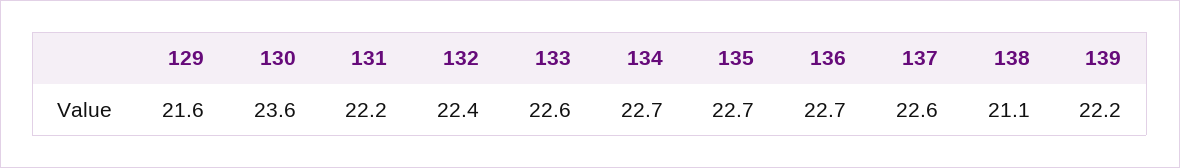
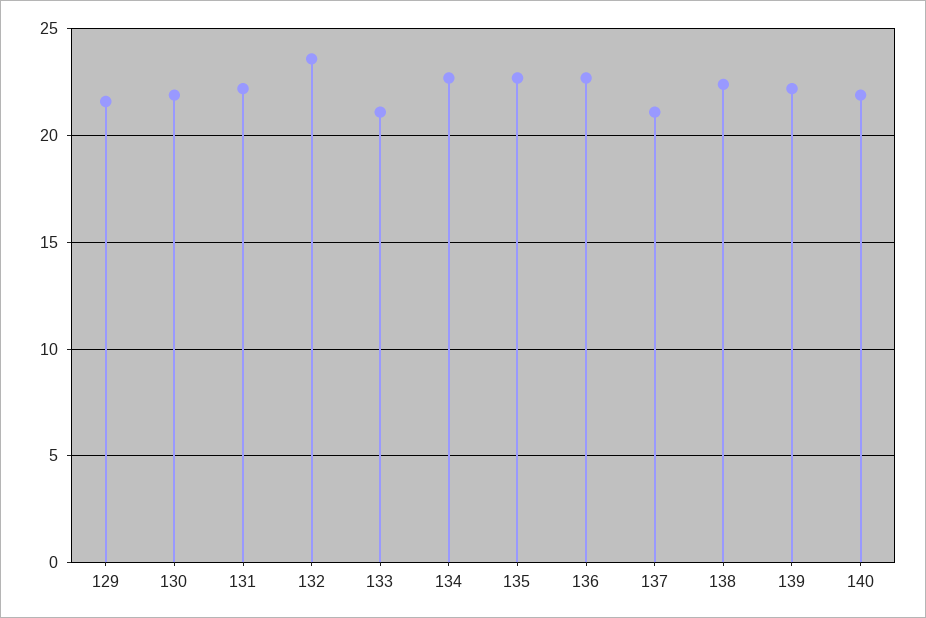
  {
    "129": 21.6,
-   "130": 23.6,
+   "130": 22,
    "131": 22.2,
-   "132": 22.4,
+   "132": 23.5,
-   "133": 22.6,
+   "133": 21,
    "134": 22.7,
    "135": 22.7,
    "136": 22.7,
-   "137": 22.6,
+   "137": 21,
-   "138": 21.1,
+   "138": 22.5,
-   "139": 22.2
+   "139": 22.2,
+   "140": 22
  }

